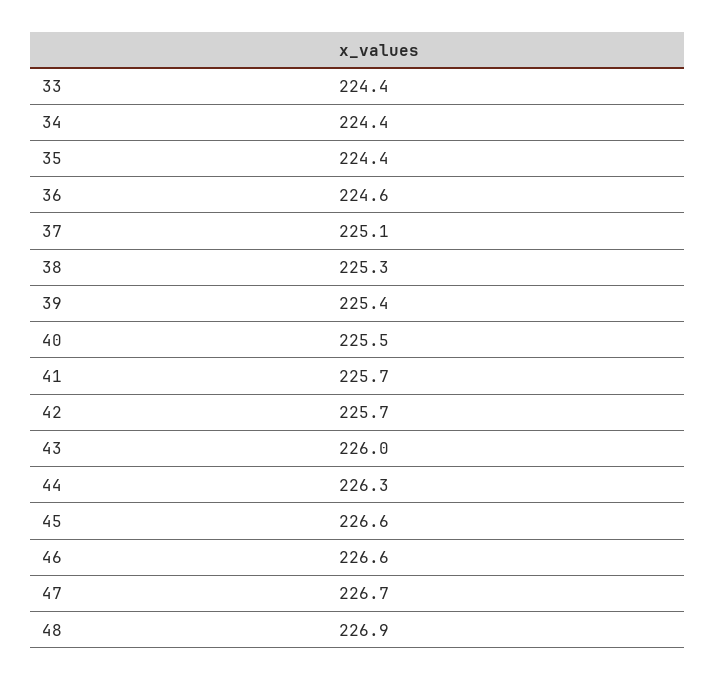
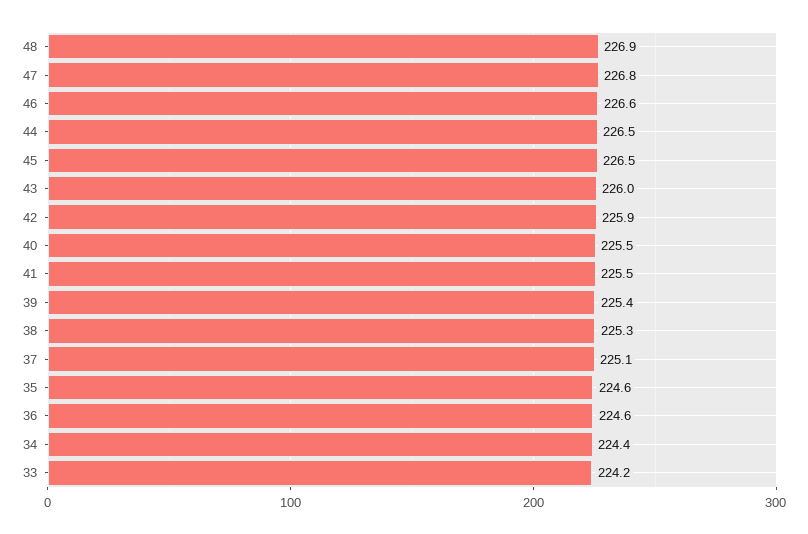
  {
-   "33": 224.4,
+   "33": 224.2,
    "34": 224.4,
-   "35": 224.4,
+   "35": 224.6,
    "36": 224.6,
    "37": 225.1,
    "38": 225.3,
    "39": 225.4,
    "40": 225.5,
-   "41": 225.7,
+   "41": 225.5,
-   "42": 225.7,
+   "42": 225.9,
    "43": 226,
-   "44": 226.3,
+   "44": 226.5,
-   "45": 226.6,
+   "45": 226.5,
    "46": 226.6,
-   "47": 226.7,
+   "47": 226.8,
    "48": 226.9
  }

